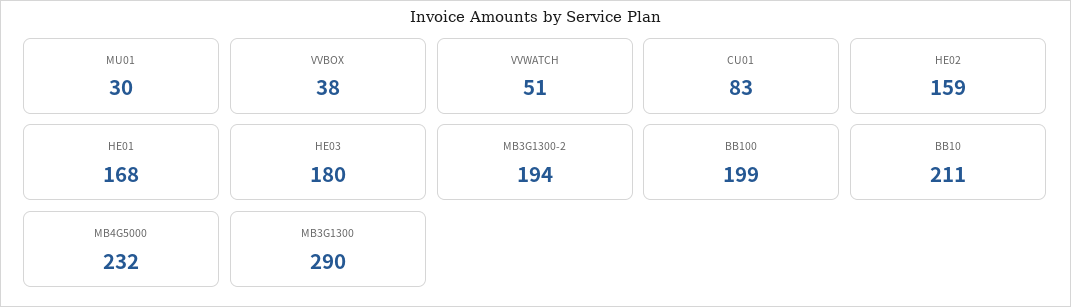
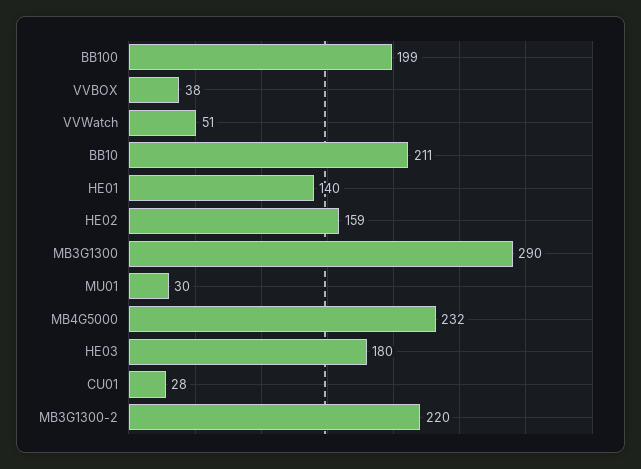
  {
    "MU01": 30,
    "VVBOX": 38,
    "VVWATCH": 51,
-   "CU01": 83,
+   "CU01": 28,
    "HE02": 159,
-   "HE01": 168,
+   "HE01": 140,
    "HE03": 180,
-   "MB3G1300-2": 194,
+   "MB3G1300-2": 220,
    "BB100": 199,
    "BB10": 211,
    "MB4G5000": 232,
    "MB3G1300": 290
  }

